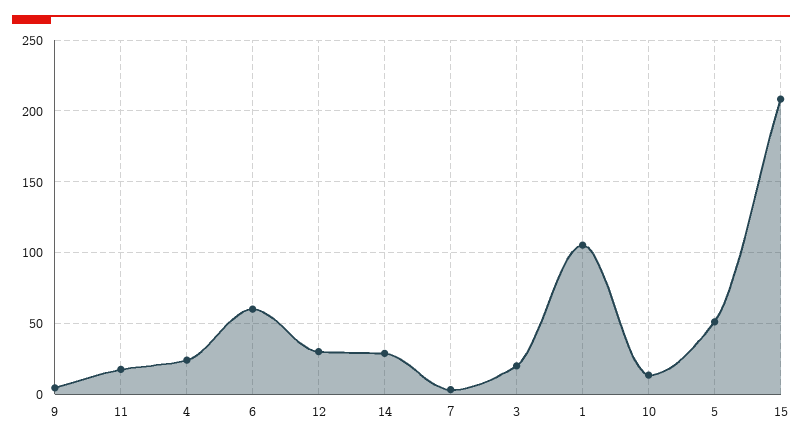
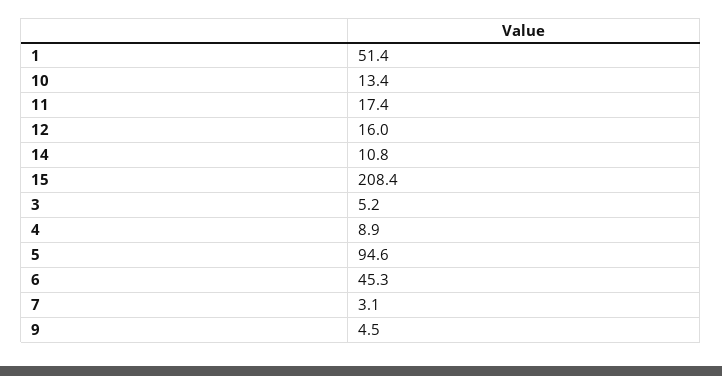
  {
    "9": 4.5,
    "11": 17.4,
-   "4": 25,
+   "4": 8.9,
-   "6": 60,
+   "6": 45.3,
-   "12": 30,
+   "12": 16,
-   "14": 30,
+   "14": 10.8,
    "7": 3.1,
-   "3": 20,
+   "3": 5.2,
-   "1": 105,
+   "1": 51.4,
    "10": 13.4,
-   "5": 50,
+   "5": 94.6,
    "15": 208.4
  }

